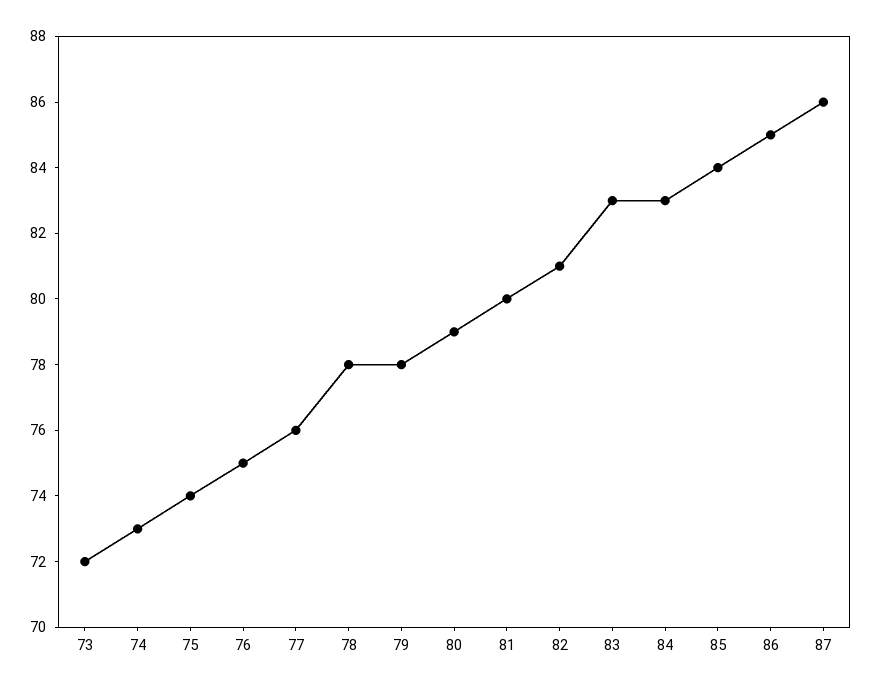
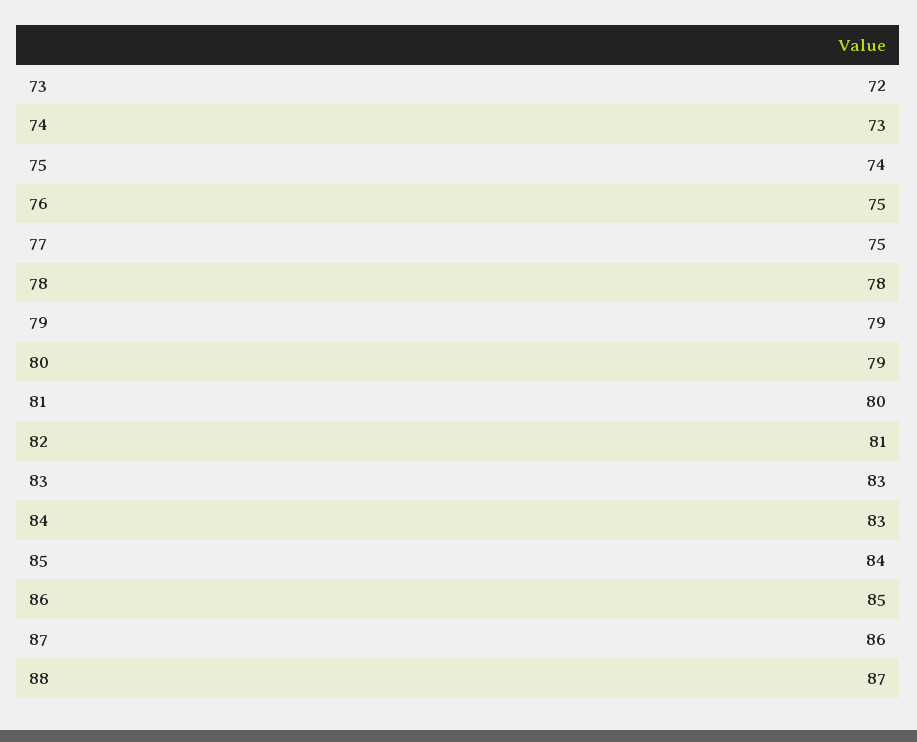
  {
    "73": 72,
    "74": 73,
    "75": 74,
    "76": 75,
-   "77": 76,
+   "77": 75,
    "78": 78,
-   "79": 78,
+   "79": 79,
    "80": 79,
    "81": 80,
    "82": 81,
    "83": 83,
    "84": 83,
    "85": 84,
    "86": 85,
-   "87": 86
+   "87": 86,
+   "88": 87
  }

